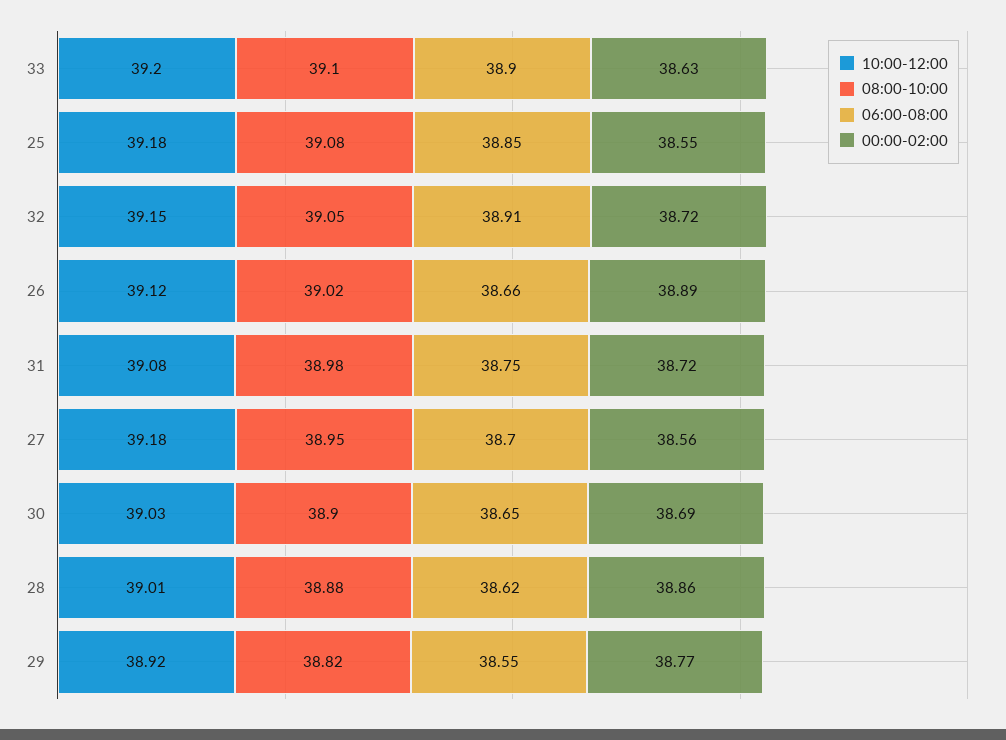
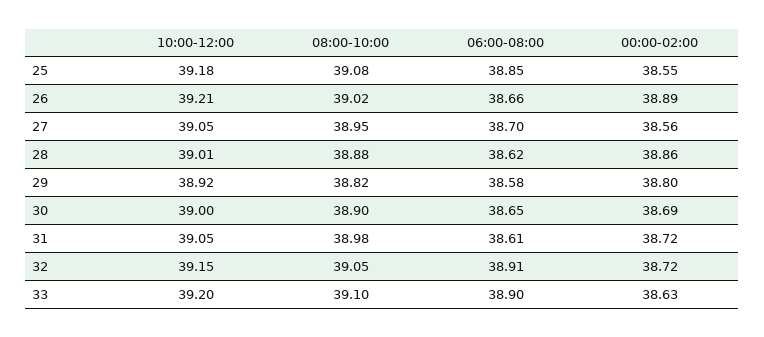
  {
    "10:00-12:00": {
      "33": 39.2,
      "25": 39.18,
      "32": 39.15,
-     "26": 39.12,
+     "26": 39.21,
-     "31": 39.08,
+     "31": 39.05,
-     "27": 39.18,
+     "27": 39.05,
-     "30": 39.03,
+     "30": 39,
      "28": 39.01,
      "29": 38.92
    },
    "08:00-10:00": {
      "33": 39.1,
      "25": 39.08,
      "32": 39.05,
      "26": 39.02,
      "31": 38.98,
      "27": 38.95,
      "30": 38.9,
      "28": 38.88,
      "29": 38.82
    },
    "06:00-08:00": {
      "33": 38.9,
      "25": 38.85,
      "32": 38.91,
      "26": 38.66,
-     "31": 38.75,
+     "31": 38.61,
      "27": 38.7,
      "30": 38.65,
      "28": 38.62,
-     "29": 38.55
+     "29": 38.58
    },
    "00:00-02:00": {
      "33": 38.63,
      "25": 38.55,
      "32": 38.72,
      "26": 38.89,
      "31": 38.72,
      "27": 38.56,
      "30": 38.69,
      "28": 38.86,
-     "29": 38.77
+     "29": 38.8
    }
  }

